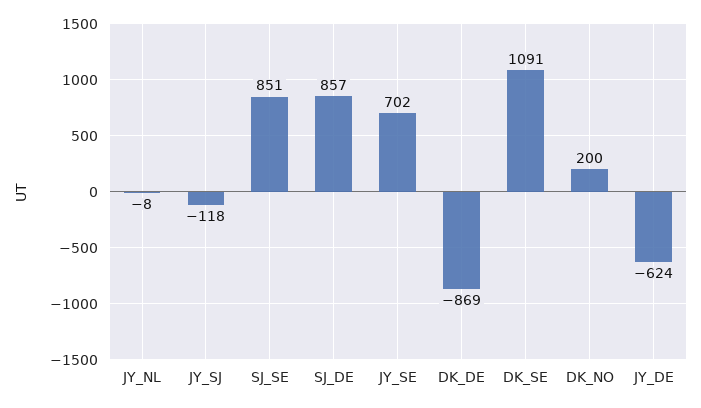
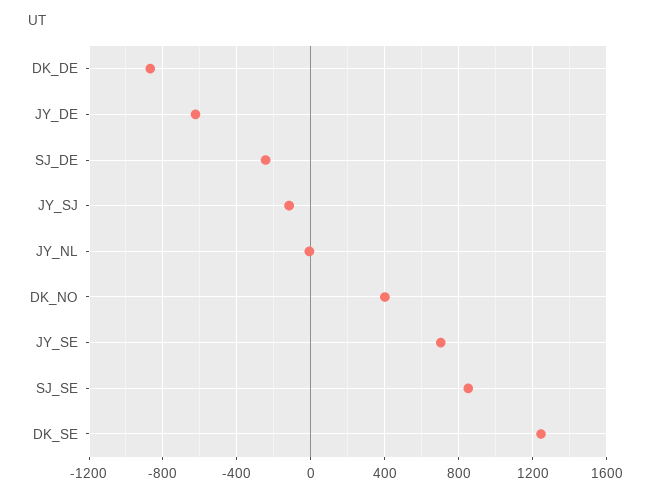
  {
    "JY_NL": -8,
    "JY_SJ": -118,
    "SJ_SE": 851,
-   "SJ_DE": 857,
+   "SJ_DE": -250,
    "JY_SE": 702,
    "DK_DE": -869,
-   "DK_SE": 1091,
+   "DK_SE": 1250,
-   "DK_NO": 200,
+   "DK_NO": 400,
    "JY_DE": -624
  }

